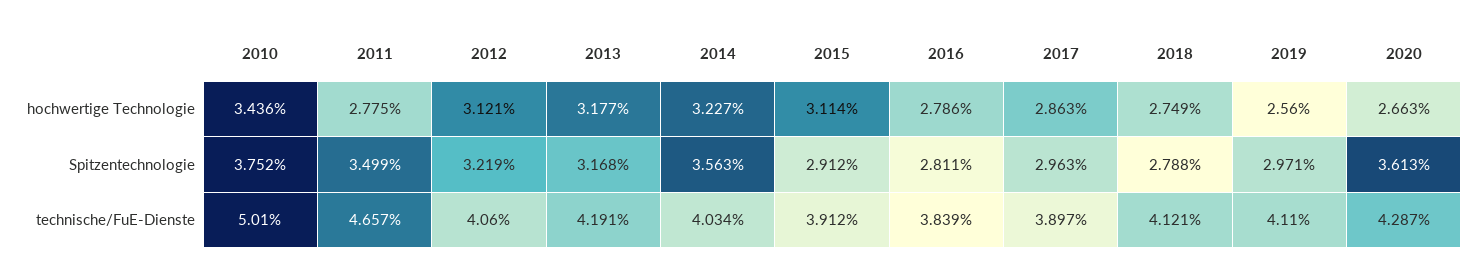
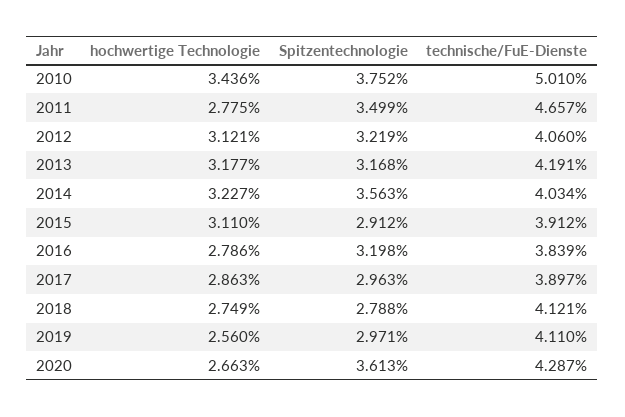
  {
    "2010": {
      "hochwertige Technologie": 3.436,
      "Spitzentechnologie": 3.752,
      "technische/FuE-Dienste": 5.01
    },
    "2011": {
      "hochwertige Technologie": 2.775,
      "Spitzentechnologie": 3.499,
      "technische/FuE-Dienste": 4.657
    },
    "2012": {
      "hochwertige Technologie": 3.121,
      "Spitzentechnologie": 3.219,
      "technische/FuE-Dienste": 4.06
    },
    "2013": {
      "hochwertige Technologie": 3.177,
      "Spitzentechnologie": 3.168,
      "technische/FuE-Dienste": 4.191
    },
    "2014": {
      "hochwertige Technologie": 3.227,
      "Spitzentechnologie": 3.563,
      "technische/FuE-Dienste": 4.034
    },
    "2015": {
-     "hochwertige Technologie": 3.114,
+     "hochwertige Technologie": 3.11,
      "Spitzentechnologie": 2.912,
      "technische/FuE-Dienste": 3.912
    },
    "2016": {
      "hochwertige Technologie": 2.786,
-     "Spitzentechnologie": 2.811,
+     "Spitzentechnologie": 3.198,
      "technische/FuE-Dienste": 3.839
    },
    "2017": {
      "hochwertige Technologie": 2.863,
      "Spitzentechnologie": 2.963,
      "technische/FuE-Dienste": 3.897
    },
    "2018": {
      "hochwertige Technologie": 2.749,
      "Spitzentechnologie": 2.788,
      "technische/FuE-Dienste": 4.121
    },
    "2019": {
      "hochwertige Technologie": 2.56,
      "Spitzentechnologie": 2.971,
      "technische/FuE-Dienste": 4.11
    },
    "2020": {
      "hochwertige Technologie": 2.663,
      "Spitzentechnologie": 3.613,
      "technische/FuE-Dienste": 4.287
    }
  }

